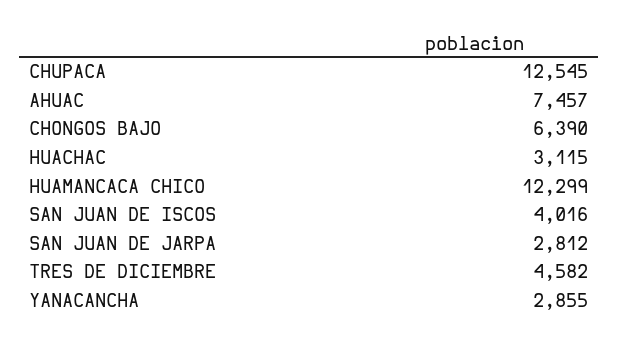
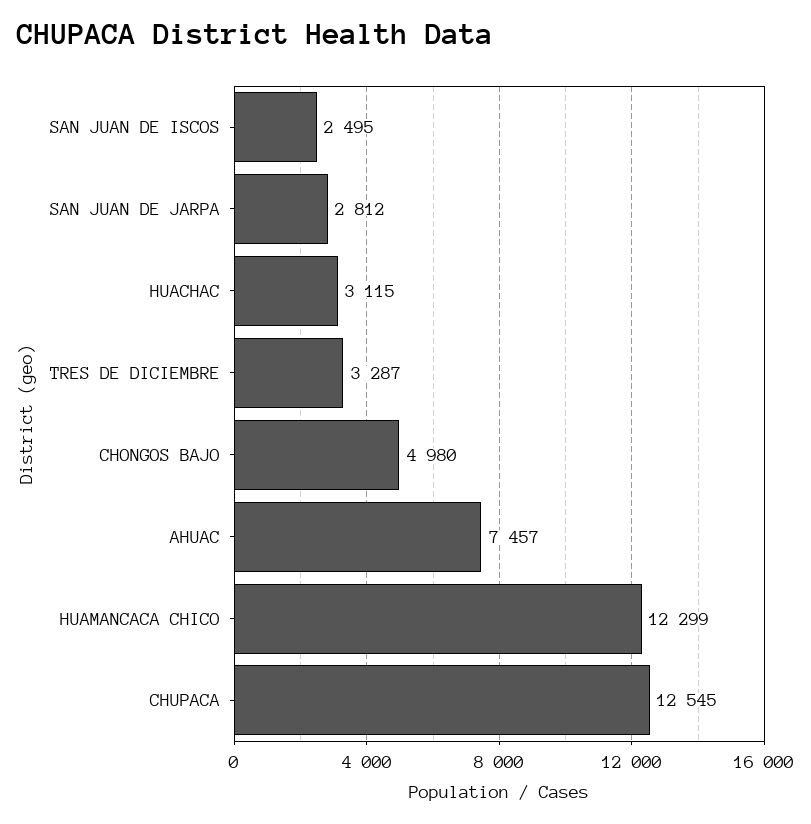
  {
    "CHUPACA": 12545,
    "AHUAC": 7457,
-   "CHONGOS BAJO": 6390,
+   "CHONGOS BAJO": 4980,
    "HUACHAC": 3115,
    "HUAMANCACA CHICO": 12299,
-   "SAN JUAN DE ISCOS": 4016,
+   "SAN JUAN DE ISCOS": 2495,
    "SAN JUAN DE JARPA": 2812,
-   "TRES DE DICIEMBRE": 4582,
+   "TRES DE DICIEMBRE": 3287
-   "YANACANCHA": 2855
  }

